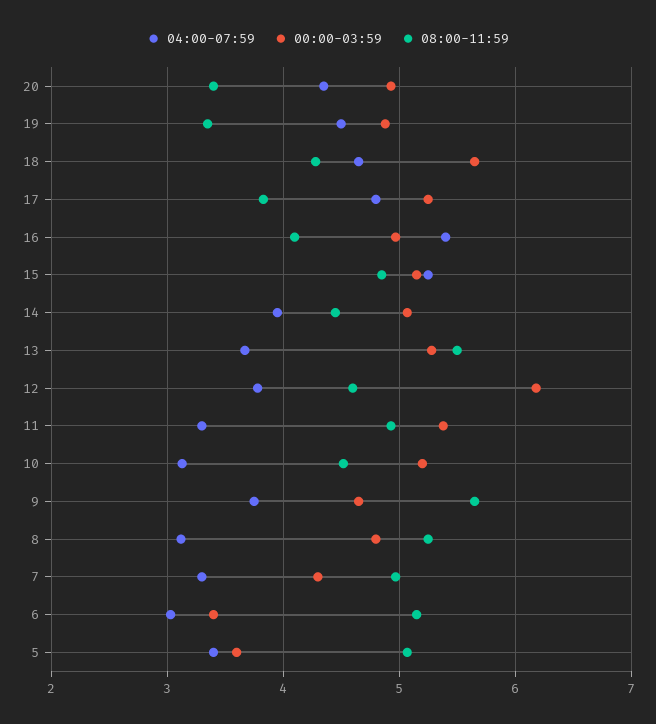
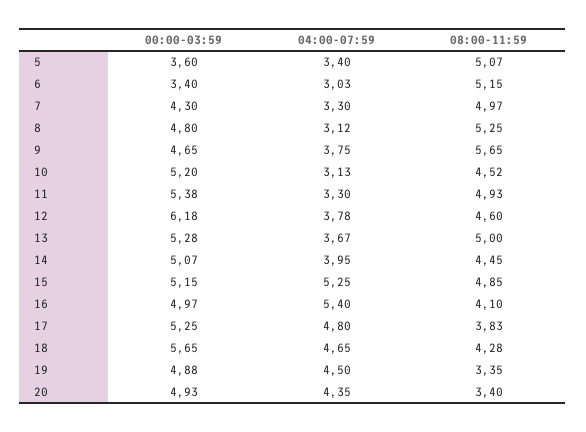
  {
    "04:00-07:59": {
      "20": 4.35,
      "19": 4.5,
      "18": 4.65,
      "17": 4.8,
      "16": 5.4,
      "15": 5.25,
      "14": 3.95,
      "13": 3.67,
      "12": 3.78,
      "11": 3.3,
      "10": 3.13,
      "9": 3.75,
      "8": 3.12,
      "7": 3.3,
      "6": 3.03,
      "5": 3.4
    },
    "00:00-03:59": {
      "20": 4.93,
      "19": 4.88,
      "18": 5.65,
      "17": 5.25,
      "16": 4.97,
      "15": 5.15,
      "14": 5.07,
      "13": 5.28,
      "12": 6.18,
      "11": 5.38,
      "10": 5.2,
      "9": 4.65,
      "8": 4.8,
      "7": 4.3,
      "6": 3.4,
      "5": 3.6
    },
    "08:00-11:59": {
      "20": 3.4,
      "19": 3.35,
      "18": 4.28,
      "17": 3.83,
      "16": 4.1,
      "15": 4.85,
      "14": 4.45,
-     "13": 5.5,
+     "13": 5,
      "12": 4.6,
      "11": 4.93,
      "10": 4.52,
      "9": 5.65,
      "8": 5.25,
      "7": 4.97,
      "6": 5.15,
      "5": 5.07
    }
  }

